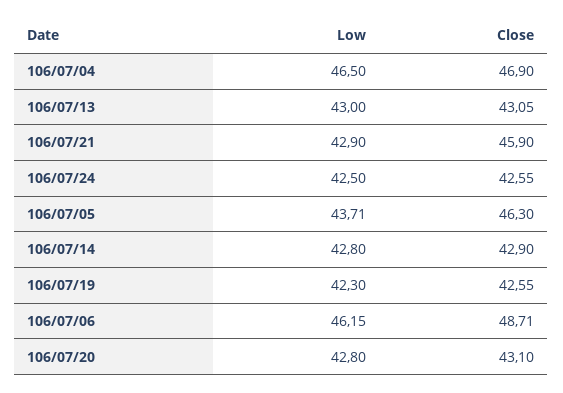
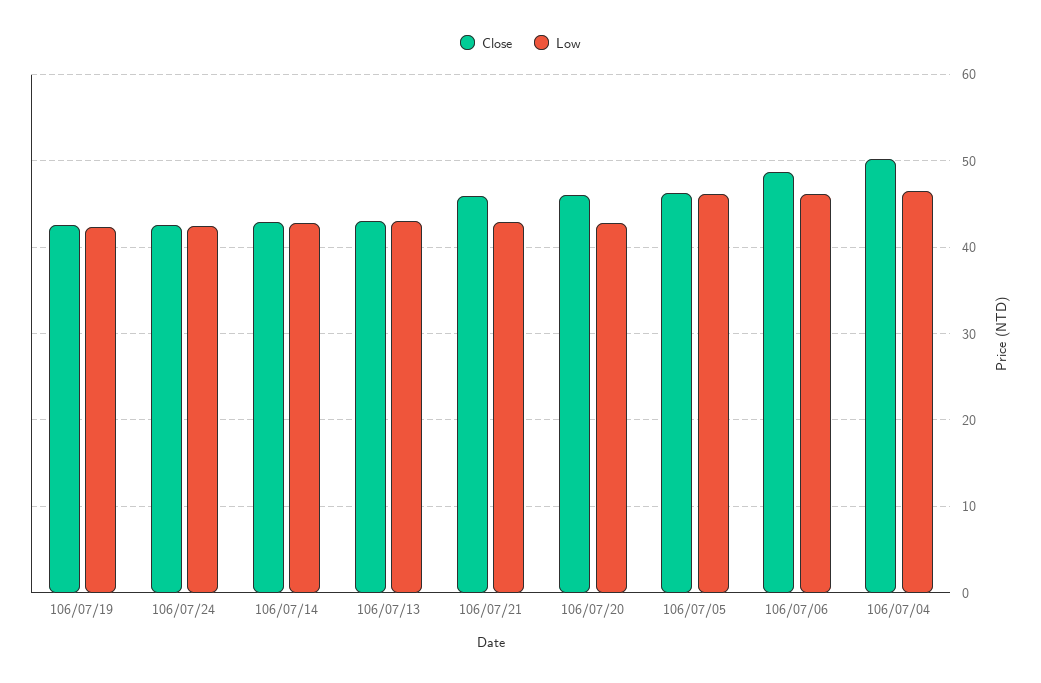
  {
    "Low": {
      "106/07/04": 46.5,
      "106/07/13": 43,
      "106/07/21": 42.9,
      "106/07/24": 42.5,
-     "106/07/05": 43.71,
+     "106/07/05": 46,
      "106/07/14": 42.8,
      "106/07/19": 42.3,
      "106/07/06": 46.15,
      "106/07/20": 42.8
    },
    "Close": {
-     "106/07/04": 46.9,
+     "106/07/04": 50,
      "106/07/13": 43.05,
      "106/07/21": 45.9,
      "106/07/24": 42.55,
      "106/07/05": 46.3,
      "106/07/14": 42.9,
      "106/07/19": 42.55,
      "106/07/06": 48.71,
-     "106/07/20": 43.1
+     "106/07/20": 46
    }
  }

